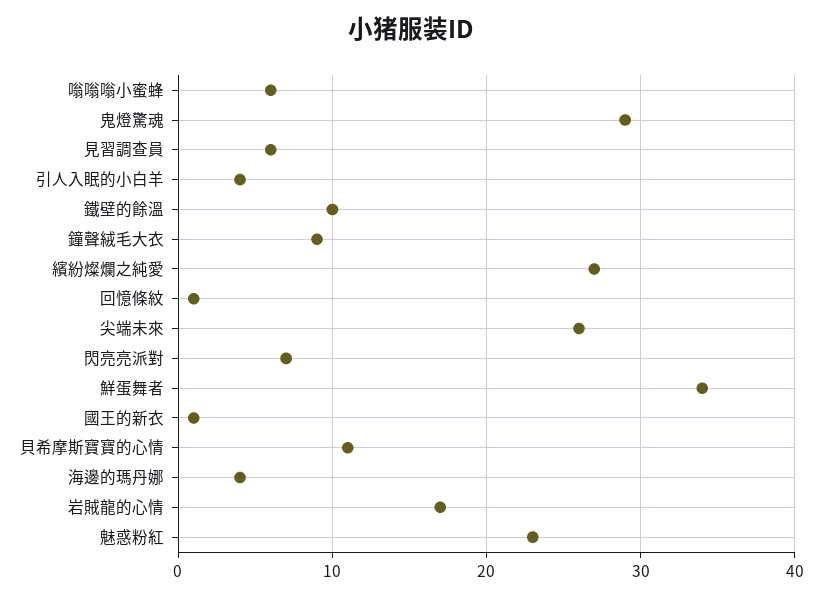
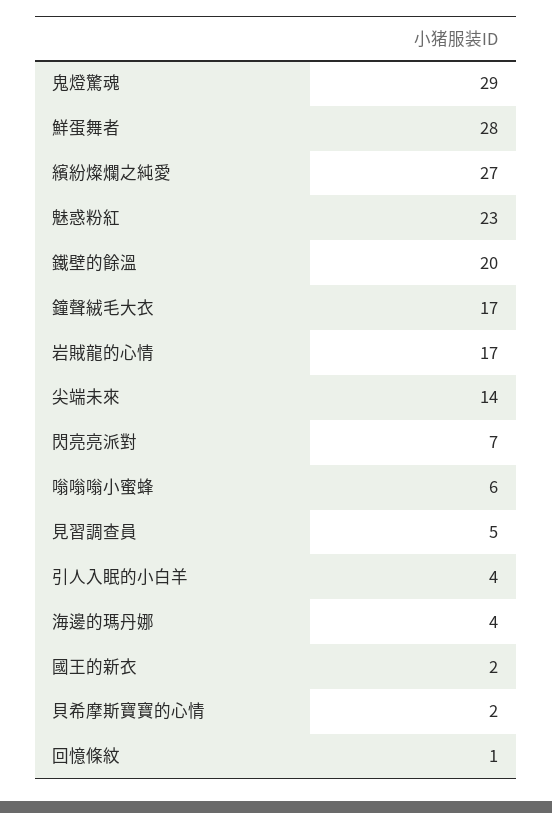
  {
    "嗡嗡嗡小蜜蜂": 6,
    "鬼燈驚魂": 29,
-   "見習調查員": 6,
+   "見習調查員": 5,
    "引人入眠的小白羊": 4,
-   "鐵壁的餘溫": 10,
+   "鐵壁的餘溫": 20,
-   "鐘聲絨毛大衣": 9,
+   "鐘聲絨毛大衣": 17,
    "繽紛燦爛之純愛": 27,
    "回憶條紋": 1,
-   "尖端未來": 26,
+   "尖端未來": 14,
    "閃亮亮派對": 7,
-   "鮮蛋舞者": 34,
+   "鮮蛋舞者": 28,
-   "國王的新衣": 1,
+   "國王的新衣": 2,
-   "貝希摩斯寶寶的心情": 11,
+   "貝希摩斯寶寶的心情": 2,
    "海邊的瑪丹娜": 4,
    "岩賊龍的心情": 17,
    "魅惑粉紅": 23
  }

